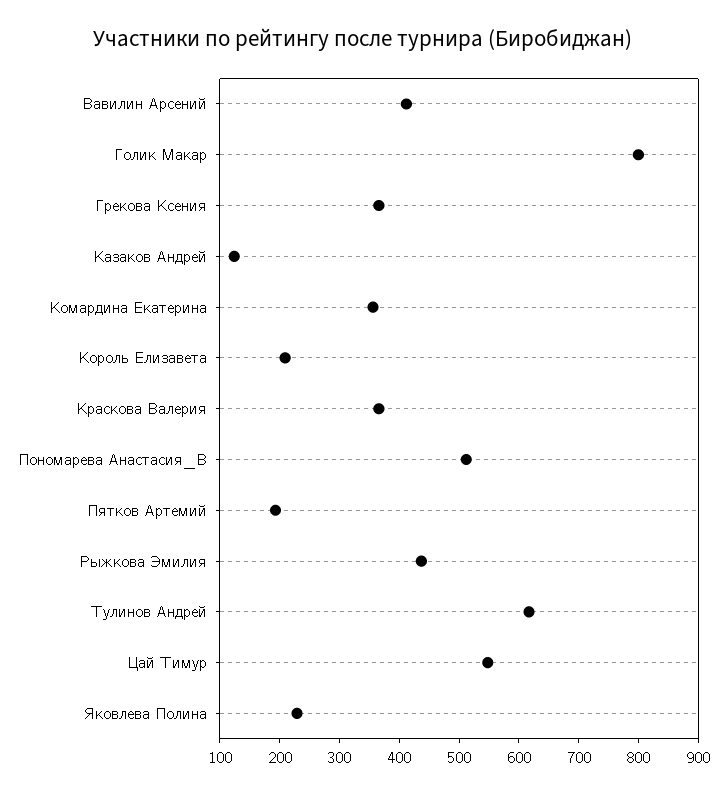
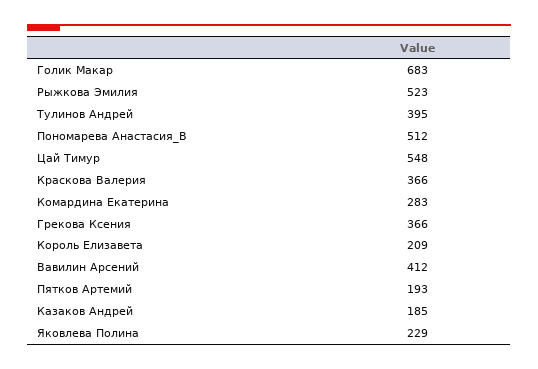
  {
    "Вавилин Арсений": 412,
-   "Голик Макар": 800,
+   "Голик Макар": 683,
    "Грекова Ксения": 366,
-   "Казаков Андрей": 120,
+   "Казаков Андрей": 185,
-   "Комардина Екатерина": 360,
+   "Комардина Екатерина": 283,
    "Король Елизавета": 209,
    "Краскова Валерия": 366,
    "Пономарева Анастасия_В": 512,
    "Пятков Артемий": 193,
-   "Рыжкова Эмилия": 440,
+   "Рыжкова Эмилия": 523,
-   "Тулинов Андрей": 620,
+   "Тулинов Андрей": 395,
    "Цай Тимур": 548,
    "Яковлева Полина": 229
  }

